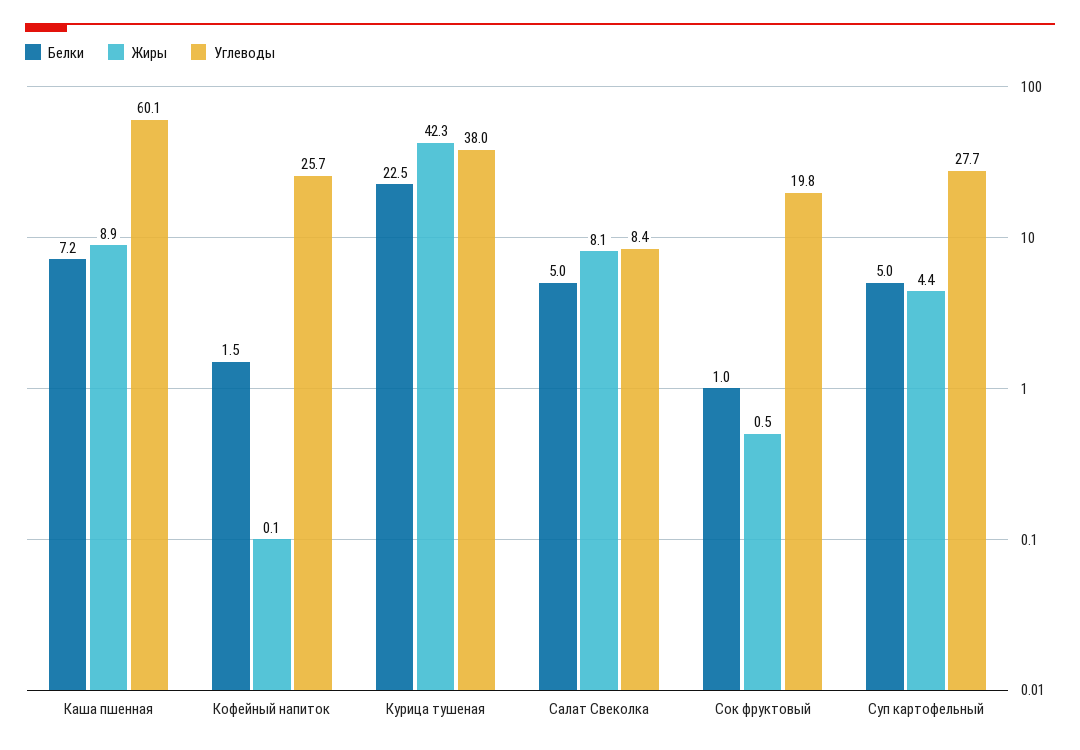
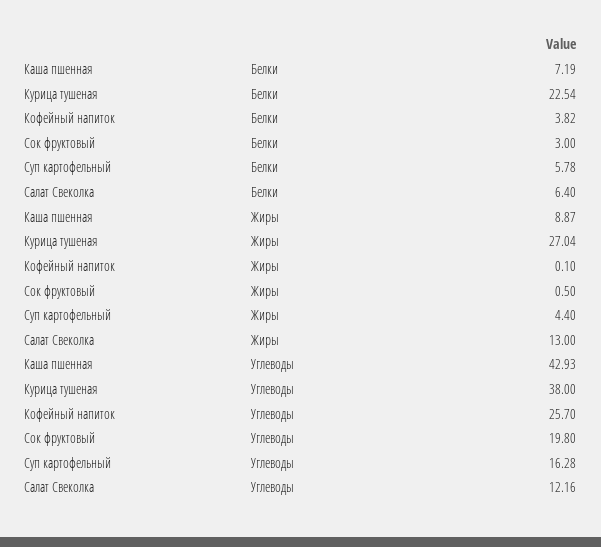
  {
    "Белки": {
      "Каша пшенная": 7.19,
-     "Кофейный напиток": 1.5,
+     "Кофейный напиток": 3.82,
      "Курица тушеная": 22.54,
-     "Салат Свеколка": 5,
+     "Салат Свеколка": 6.4,
-     "Сок фруктовый": 1,
+     "Сок фруктовый": 3,
-     "Суп картофельный": 5
+     "Суп картофельный": 5.78
    },
    "Жиры": {
      "Каша пшенная": 8.87,
      "Кофейный напиток": 0.1,
-     "Курица тушеная": 42.3,
+     "Курица тушеная": 27.04,
-     "Салат Свеколка": 8.1,
+     "Салат Свеколка": 13,
      "Сок фруктовый": 0.5,
      "Суп картофельный": 4.4
    },
    "Углеводы": {
-     "Каша пшенная": 60.1,
+     "Каша пшенная": 42.93,
      "Кофейный напиток": 25.7,
      "Курица тушеная": 38,
-     "Салат Свеколка": 8.4,
+     "Салат Свеколка": 12.16,
      "Сок фруктовый": 19.8,
-     "Суп картофельный": 27.7
+     "Суп картофельный": 16.28
    }
  }

